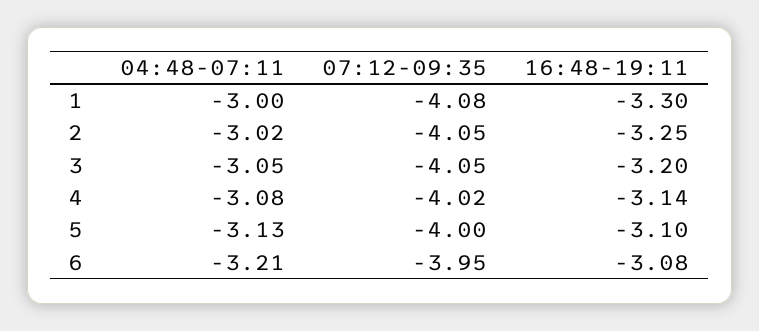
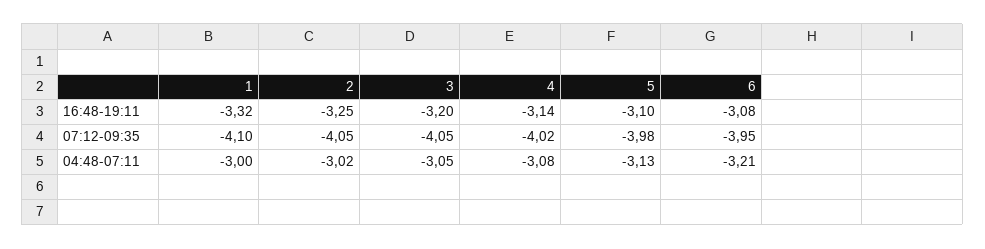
  {
    "04:48-07:11": {
      "1": -3,
      "2": -3.02,
      "3": -3.05,
      "4": -3.08,
      "5": -3.13,
      "6": -3.21
    },
    "07:12-09:35": {
-     "1": -4.08,
+     "1": -4.1,
      "2": -4.05,
      "3": -4.05,
      "4": -4.02,
-     "5": -4,
+     "5": -3.98,
      "6": -3.95
    },
    "16:48-19:11": {
-     "1": -3.3,
+     "1": -3.32,
      "2": -3.25,
      "3": -3.2,
      "4": -3.14,
      "5": -3.1,
      "6": -3.08
    }
  }

